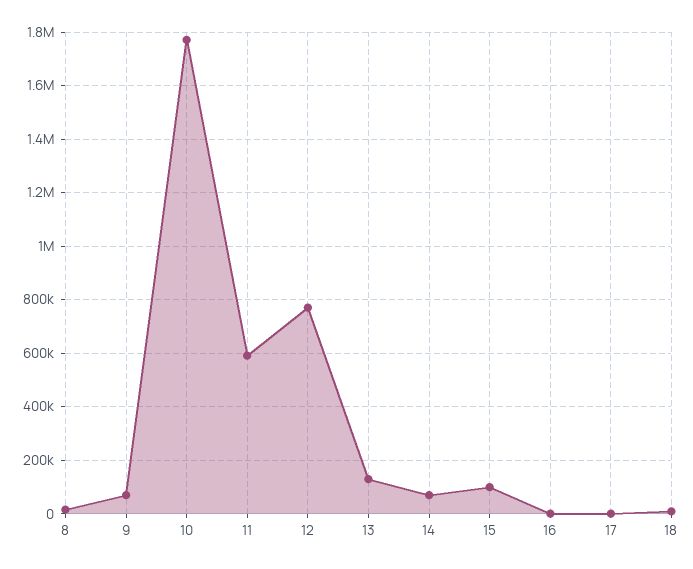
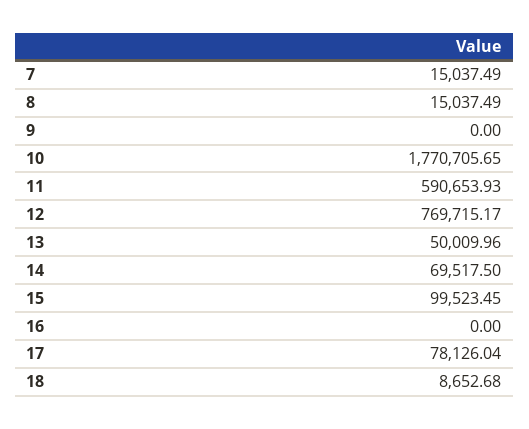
  {
    "8": 15037.49,
-   "9": 75000,
+   "9": 0,
    "10": 1770705.65,
    "11": 590653.93,
    "12": 769715.17,
-   "13": 125000,
+   "13": 50009.96,
    "14": 69517.5,
    "15": 99523.45,
    "16": 0,
-   "17": 0,
+   "17": 78126.04,
-   "18": 8652.68
+   "18": 8652.68,
+   "7": 15037.49
  }

